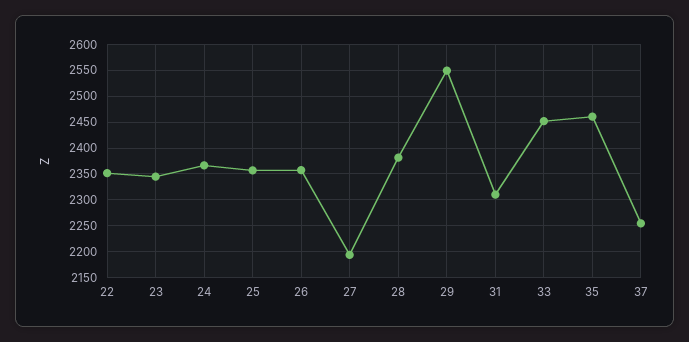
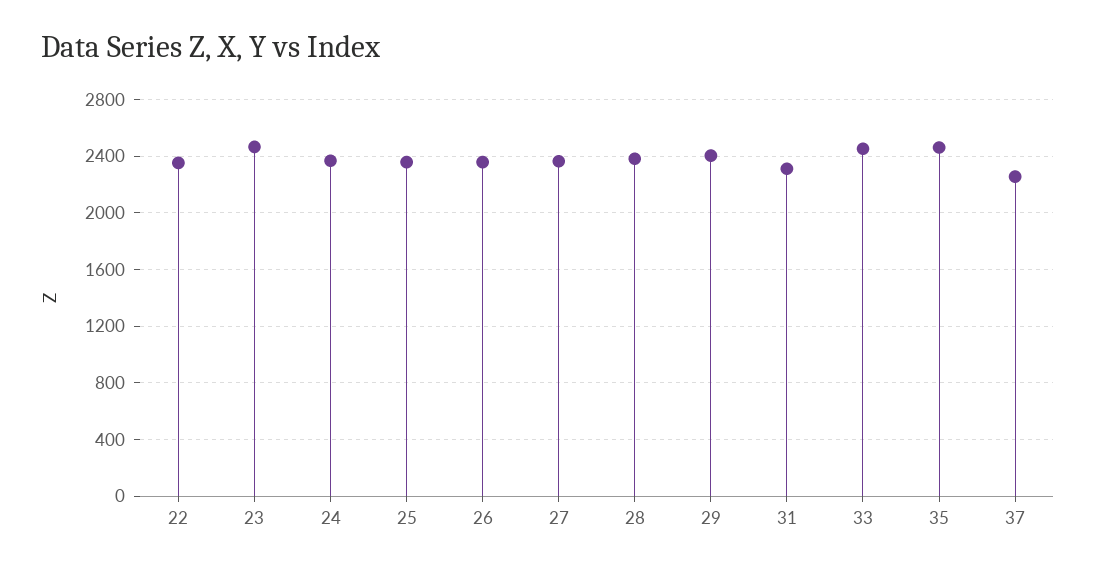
  {
    "22": 2350,
-   "23": 2350,
+   "23": 2450,
    "24": 2375,
    "25": 2350,
    "26": 2350,
-   "27": 2200,
+   "27": 2350,
    "28": 2375,
-   "29": 2550,
+   "29": 2400,
    "31": 2300,
    "33": 2450,
    "35": 2450,
    "37": 2250
  }

